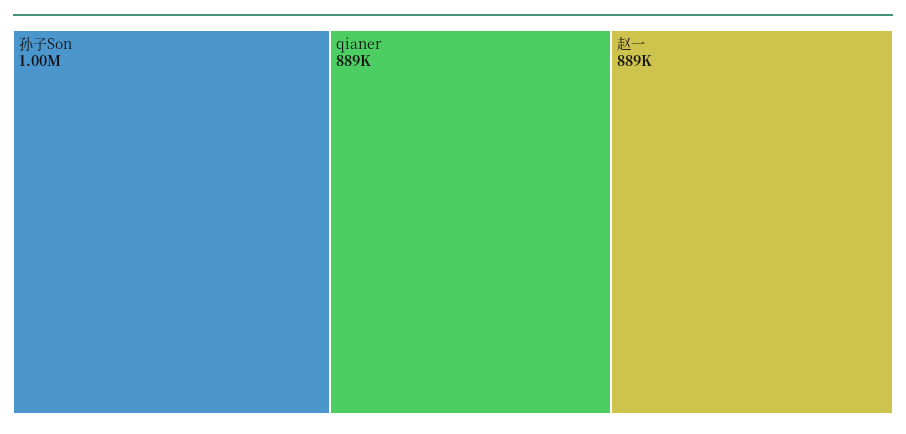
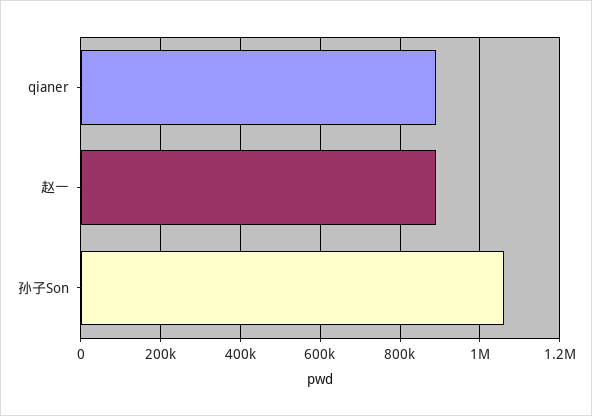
  {
-   "孙子Son": 1000000,
+   "孙子Son": 1060000,
    "qianer": 889000,
    "赵一": 889000
  }

